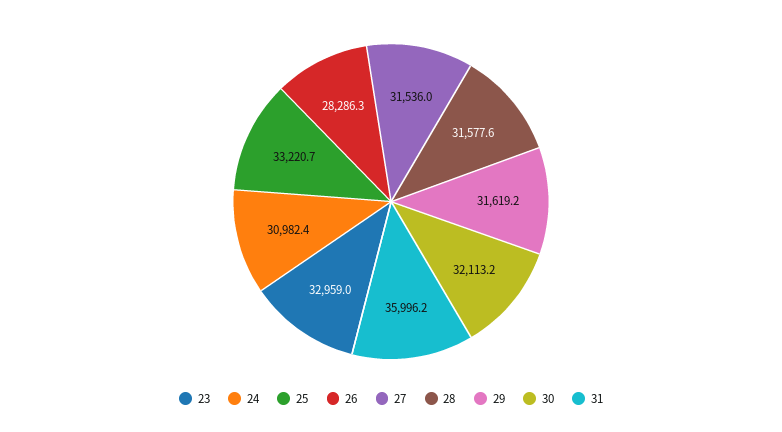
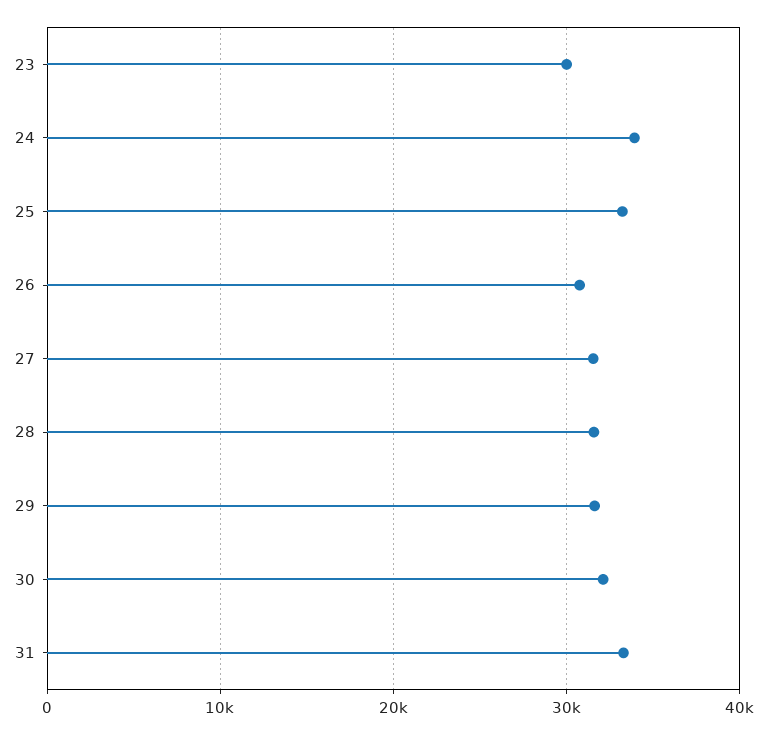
  {
-   "23": 32959,
+   "23": 30000,
-   "24": 30982.4,
+   "24": 34000,
    "25": 33220.7,
-   "26": 28286.3,
+   "26": 31000,
    "27": 31536,
    "28": 31577.6,
    "29": 31619.2,
    "30": 32113.2,
-   "31": 35996.2
+   "31": 33000
  }

